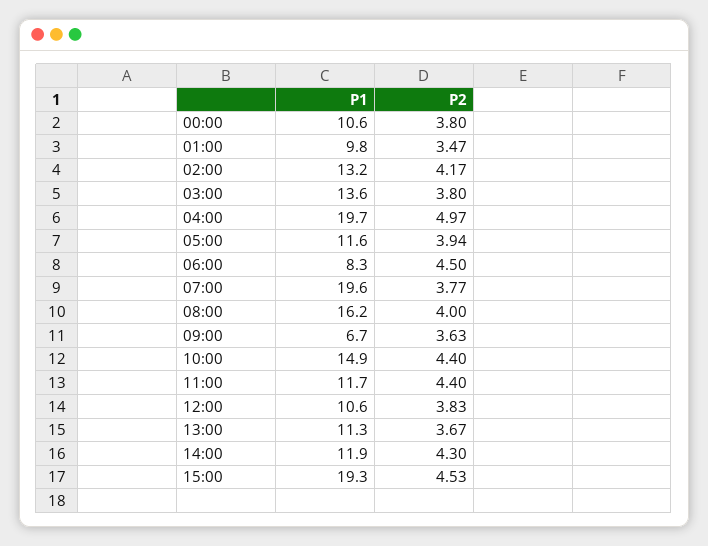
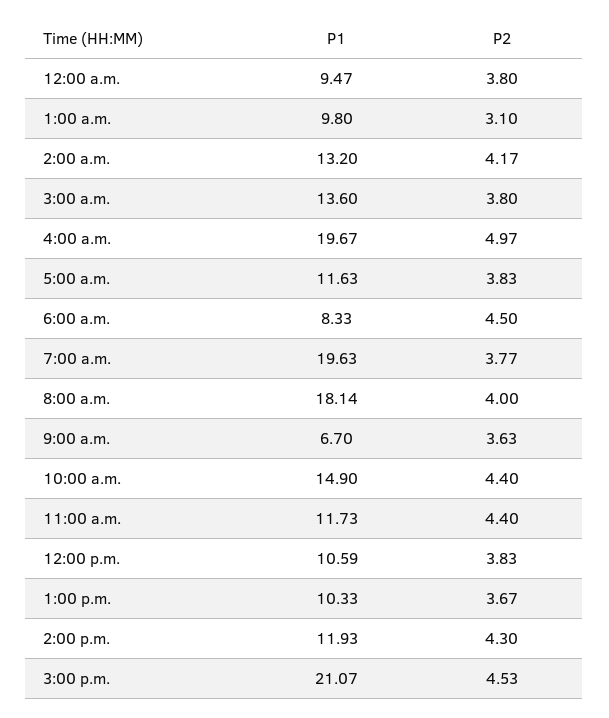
  {
    "P1": {
-     "00:00": 10.6,
+     "00:00": 9.47,
      "01:00": 9.8,
      "02:00": 13.2,
      "03:00": 13.6,
      "04:00": 19.67,
      "05:00": 11.63,
      "06:00": 8.33,
      "07:00": 19.63,
-     "08:00": 16.2,
+     "08:00": 18.14,
      "09:00": 6.7,
      "10:00": 14.9,
      "11:00": 11.73,
      "12:00": 10.59,
-     "13:00": 11.3,
+     "13:00": 10.33,
      "14:00": 11.93,
-     "15:00": 19.3
+     "15:00": 21.07
    },
    "P2": {
      "00:00": 3.8,
-     "01:00": 3.47,
+     "01:00": 3.1,
      "02:00": 4.17,
      "03:00": 3.8,
      "04:00": 4.97,
-     "05:00": 3.94,
+     "05:00": 3.83,
      "06:00": 4.5,
      "07:00": 3.77,
      "08:00": 4,
      "09:00": 3.63,
      "10:00": 4.4,
      "11:00": 4.4,
      "12:00": 3.83,
      "13:00": 3.67,
      "14:00": 4.3,
      "15:00": 4.53
    }
  }

